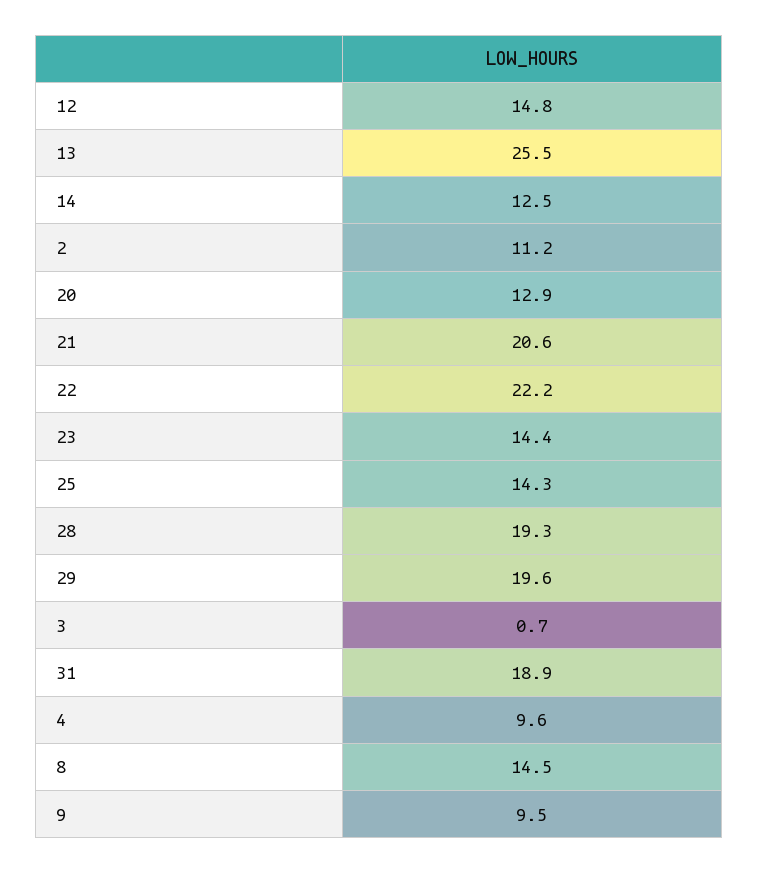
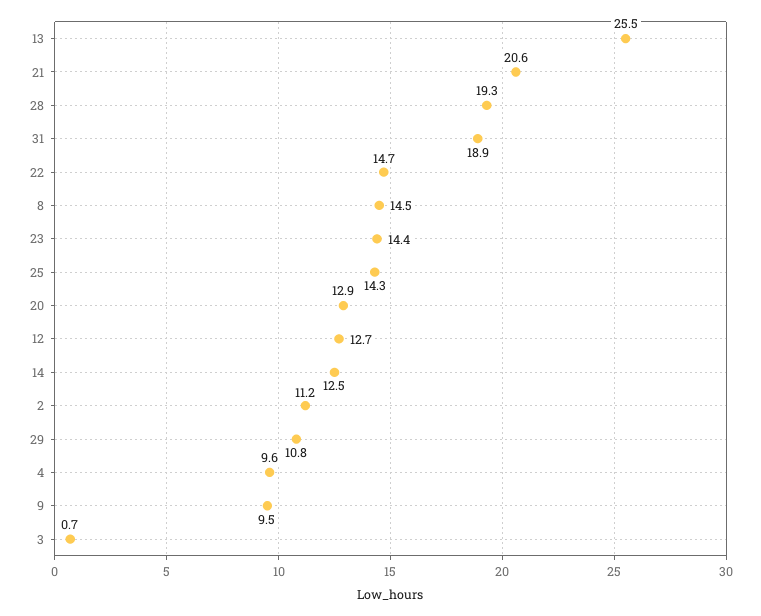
  {
-   "12": 14.8,
+   "12": 12.7,
    "13": 25.5,
    "14": 12.5,
    "2": 11.2,
    "20": 12.9,
    "21": 20.6,
-   "22": 22.2,
+   "22": 14.7,
    "23": 14.4,
    "25": 14.3,
    "28": 19.3,
-   "29": 19.6,
+   "29": 10.8,
    "3": 0.7,
    "31": 18.9,
    "4": 9.6,
    "8": 14.5,
    "9": 9.5
  }

